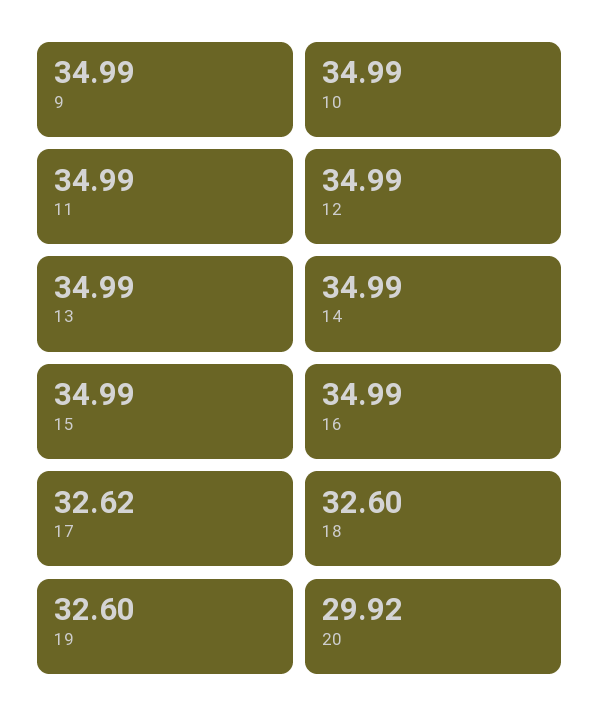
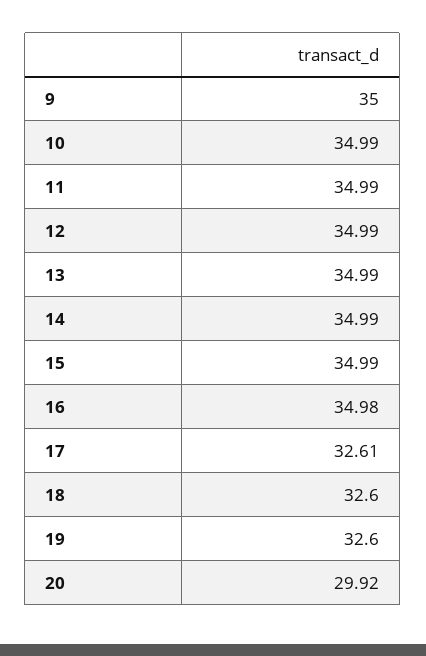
  {
-   "9": 34.99,
+   "9": 35,
    "10": 34.99,
    "11": 34.99,
    "12": 34.99,
    "13": 34.99,
    "14": 34.99,
    "15": 34.99,
-   "16": 34.99,
+   "16": 34.98,
-   "17": 32.62,
+   "17": 32.61,
    "18": 32.6,
    "19": 32.6,
    "20": 29.92
  }

